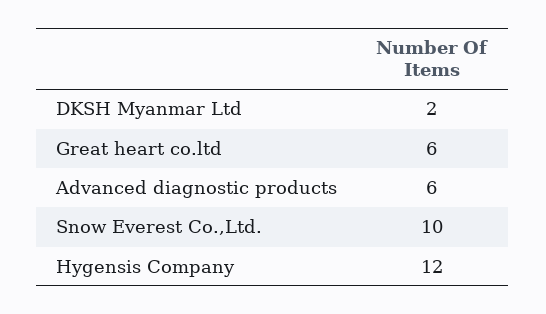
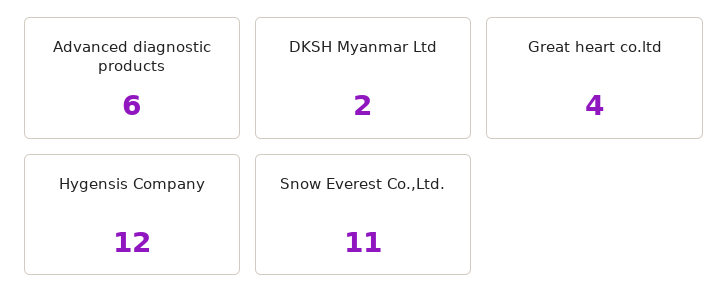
  {
    "DKSH Myanmar Ltd": 2,
-   "Great heart co.ltd": 6,
+   "Great heart co.ltd": 4,
    "Advanced diagnostic products": 6,
-   "Snow Everest Co.,Ltd.": 10,
+   "Snow Everest Co.,Ltd.": 11,
    "Hygensis Company": 12
  }

